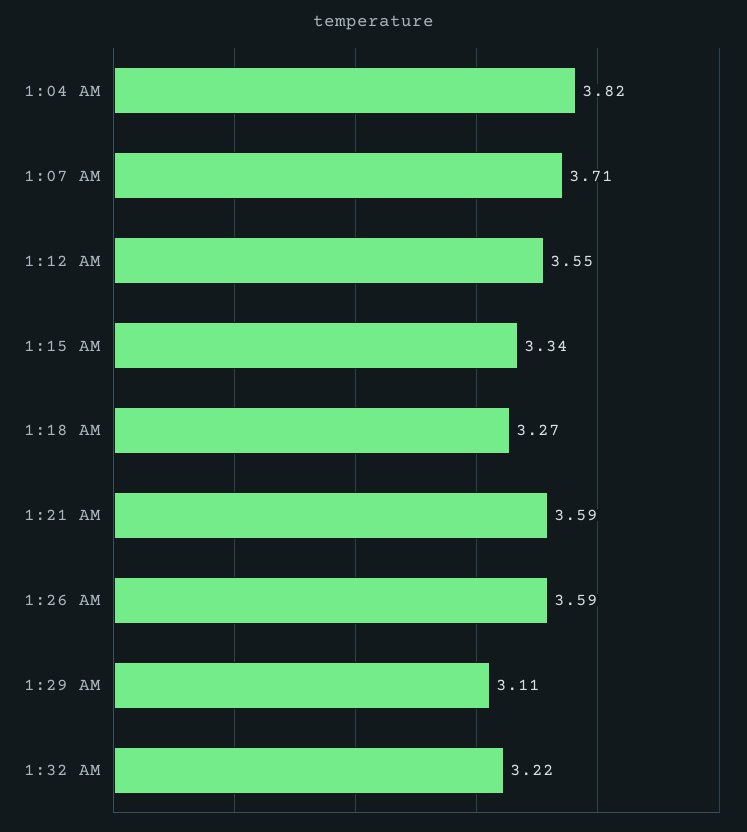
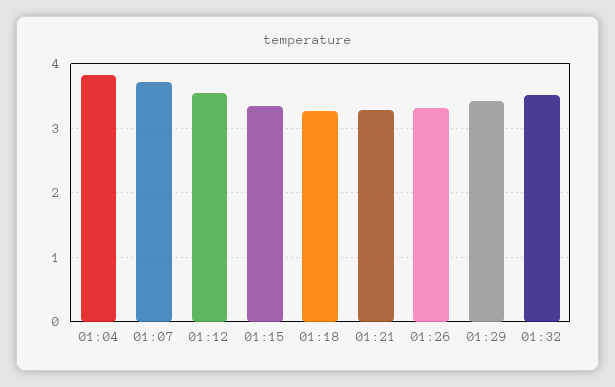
  {
    "1:04 AM": 3.82,
    "1:07 AM": 3.71,
    "1:12 AM": 3.55,
    "1:15 AM": 3.34,
    "1:18 AM": 3.27,
-   "1:21 AM": 3.59,
+   "1:21 AM": 3.3,
-   "1:26 AM": 3.59,
+   "1:26 AM": 3.3,
-   "1:29 AM": 3.11,
+   "1:29 AM": 3.4,
-   "1:32 AM": 3.22
+   "1:32 AM": 3.5
  }

